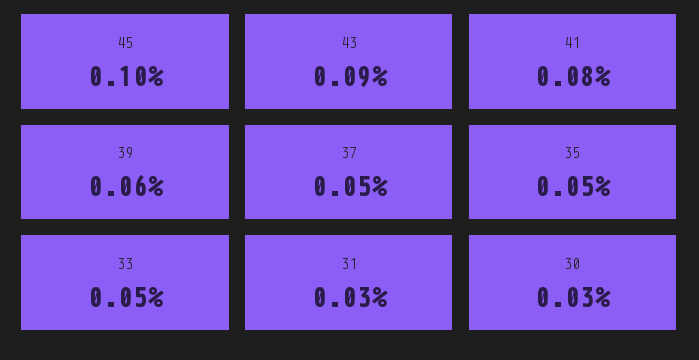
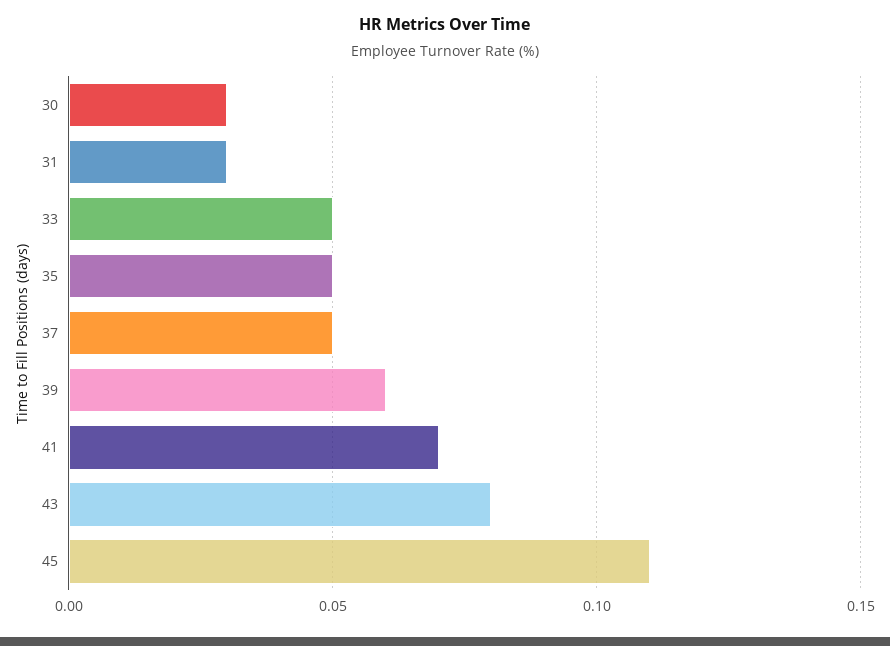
  {
-   "45": 0.1,
+   "45": 0.11,
-   "43": 0.09,
+   "43": 0.08,
-   "41": 0.08,
+   "41": 0.07,
    "39": 0.06,
    "37": 0.05,
    "35": 0.05,
    "33": 0.05,
    "31": 0.03,
    "30": 0.03
  }

